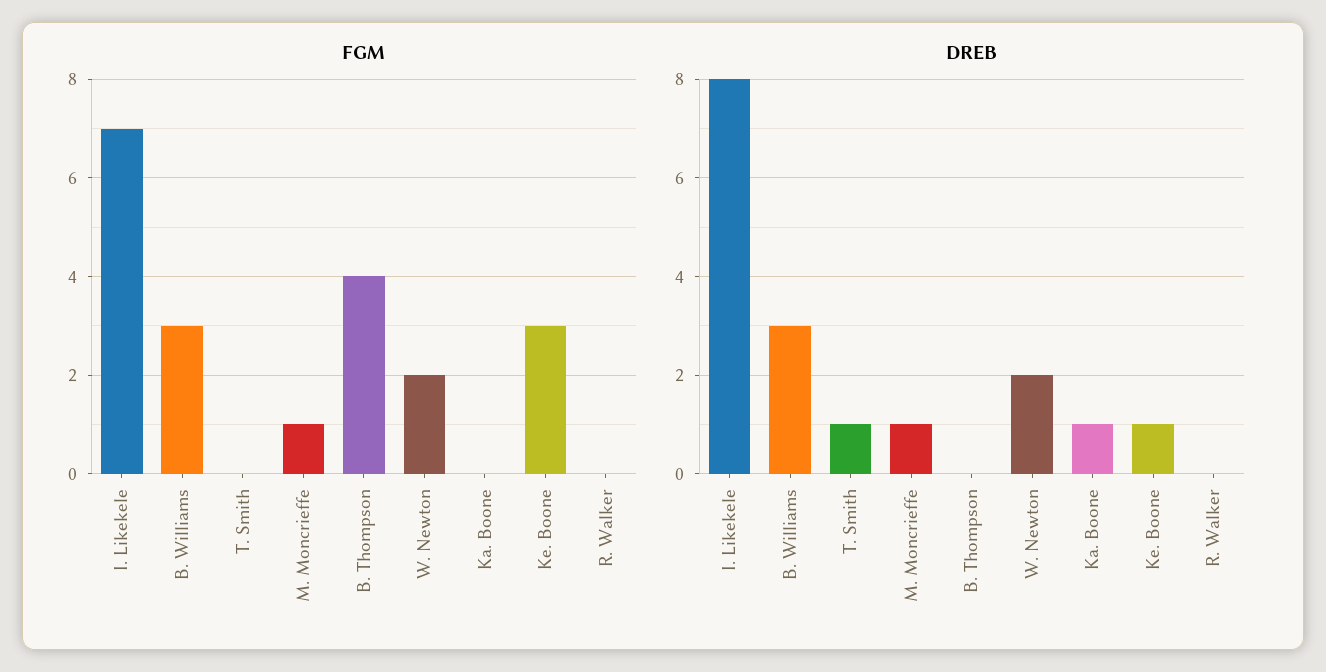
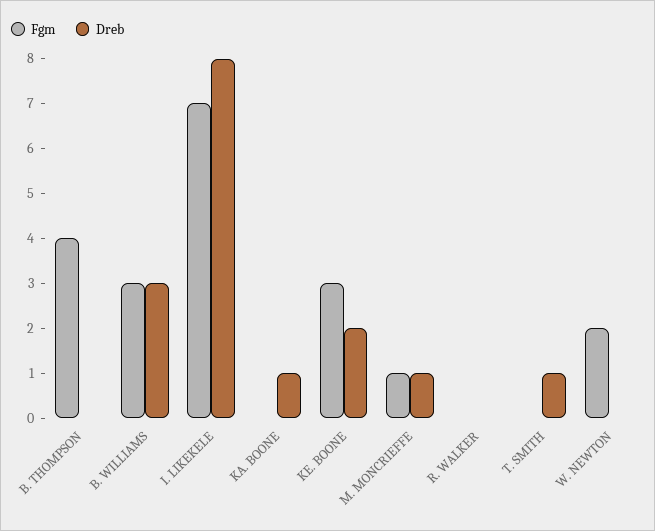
  {
    "FGM": {
      "I. Likekele": 7,
      "B. Williams": 3,
      "T. Smith": 0,
      "M. Moncrieffe": 1,
      "B. Thompson": 4,
      "W. Newton": 2,
      "Ka. Boone": 0,
      "Ke. Boone": 3,
      "R. Walker": 0
    },
    "DREB": {
      "I. Likekele": 8,
      "B. Williams": 3,
      "T. Smith": 1,
      "M. Moncrieffe": 1,
      "B. Thompson": 0,
-     "W. Newton": 2,
+     "W. Newton": 0,
      "Ka. Boone": 1,
-     "Ke. Boone": 1,
+     "Ke. Boone": 2,
      "R. Walker": 0
    }
  }

